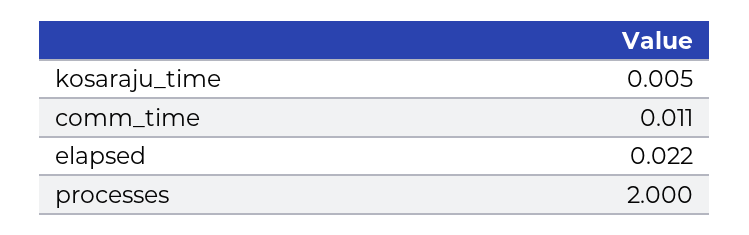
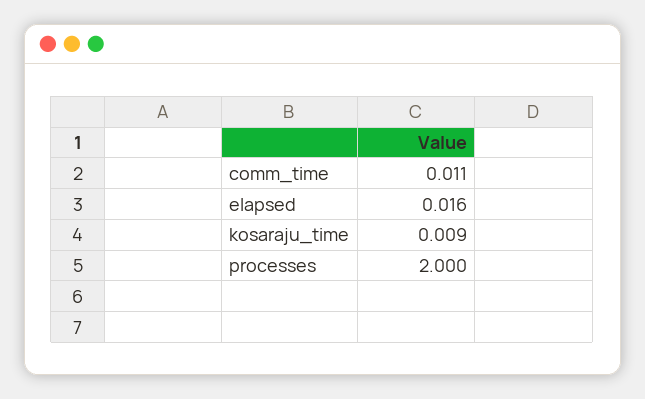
  {
-   "kosaraju_time": 0.005,
+   "kosaraju_time": 0.009,
    "comm_time": 0.011,
-   "elapsed": 0.022,
+   "elapsed": 0.016,
    "processes": 2
  }

